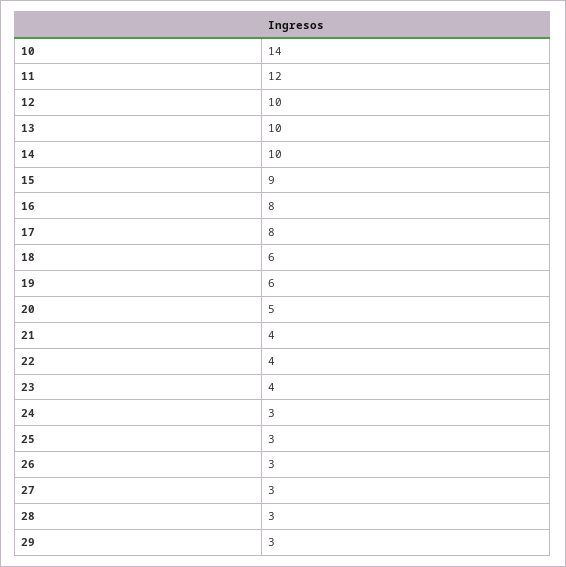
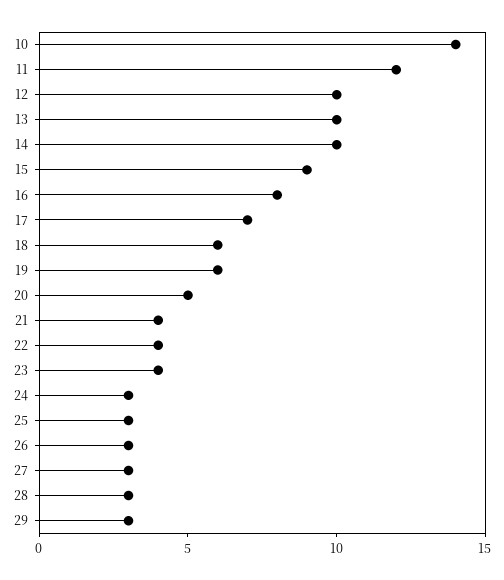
  {
    "10": 14,
    "11": 12,
    "12": 10,
    "13": 10,
    "14": 10,
    "15": 9,
    "16": 8,
-   "17": 8,
+   "17": 7,
    "18": 6,
    "19": 6,
    "20": 5,
    "21": 4,
    "22": 4,
    "23": 4,
    "24": 3,
    "25": 3,
    "26": 3,
    "27": 3,
    "28": 3,
    "29": 3
  }

